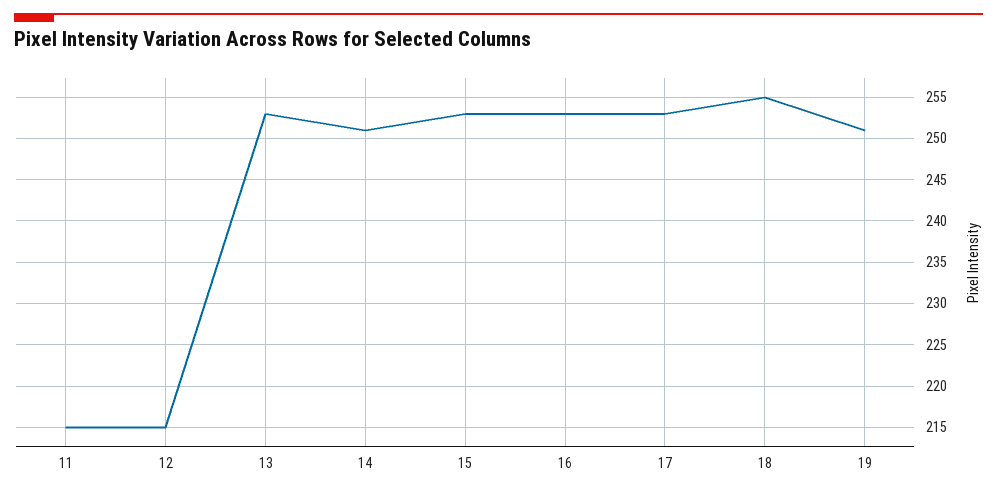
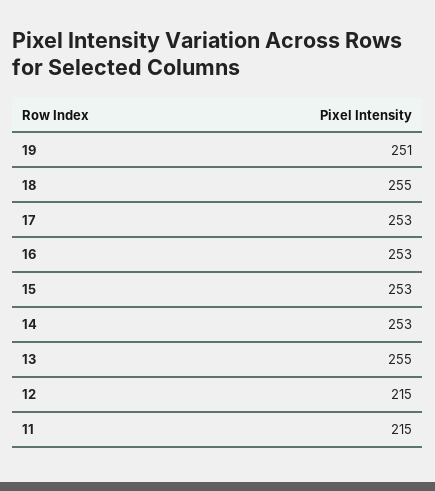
  {
    "11": 215,
    "12": 215,
-   "13": 253,
+   "13": 255,
-   "14": 251,
+   "14": 253,
    "15": 253,
    "16": 253,
    "17": 253,
    "18": 255,
    "19": 251
  }

